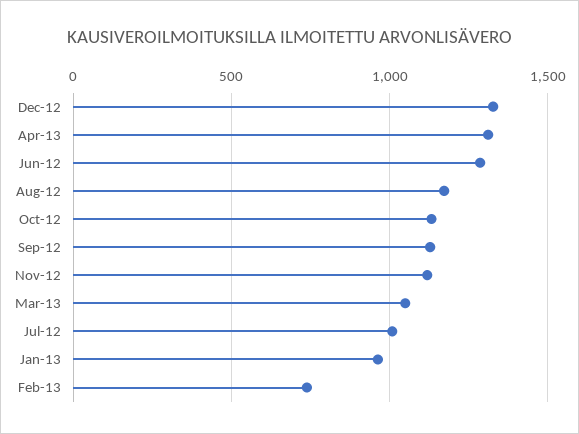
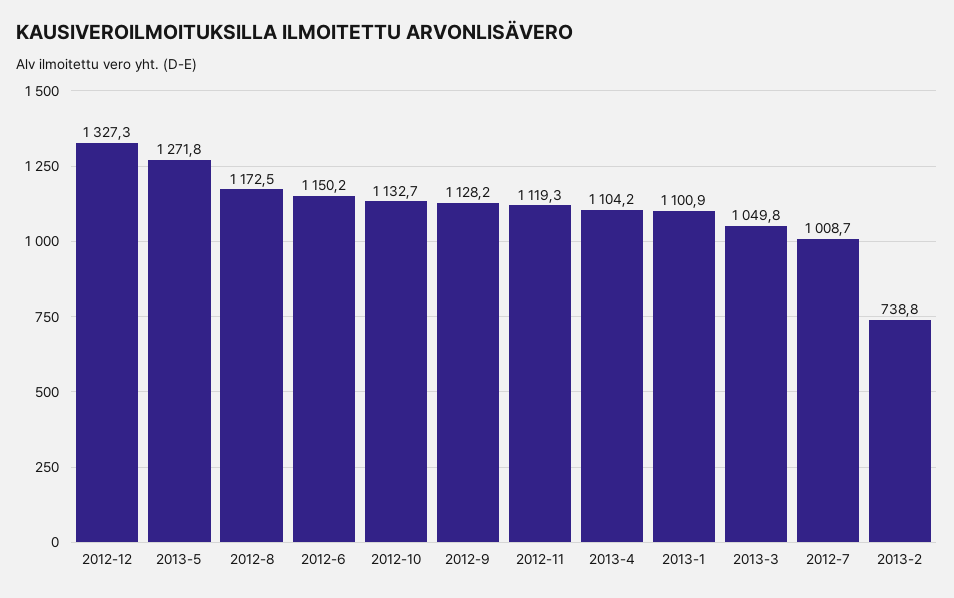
  {
    "Dec-12": 1327.3,
-   "Apr-13": 1300,
+   "Apr-13": 1104.2,
-   "Jun-12": 1300,
+   "Jun-12": 1150.2,
    "Aug-12": 1172.5,
    "Oct-12": 1132.7,
    "Sep-12": 1128.2,
    "Nov-12": 1119.3,
    "Mar-13": 1049.8,
    "Jul-12": 1008.7,
-   "Jan-13": 950,
+   "Jan-13": 1100.9,
-   "Feb-13": 738.8
+   "Feb-13": 738.8,
+   "2013-5": 1271.8
  }

